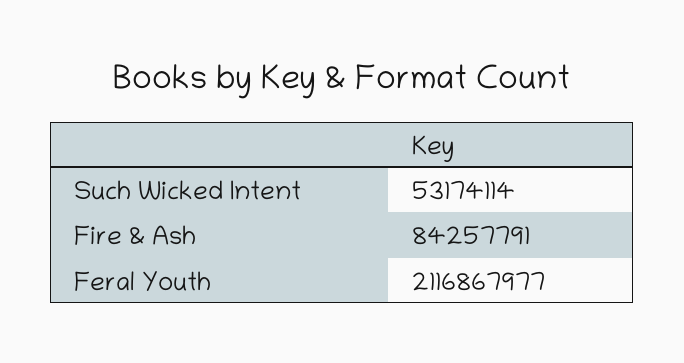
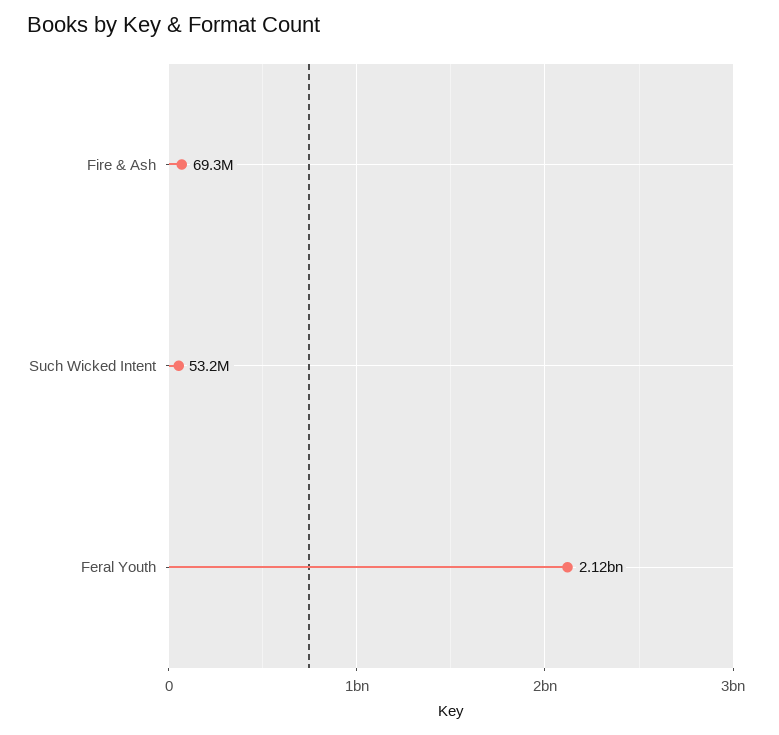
  {
    "Such Wicked Intent": 53174114,
-   "Fire & Ash": 84257791,
+   "Fire & Ash": 69300000,
    "Feral Youth": 2116867977
  }

